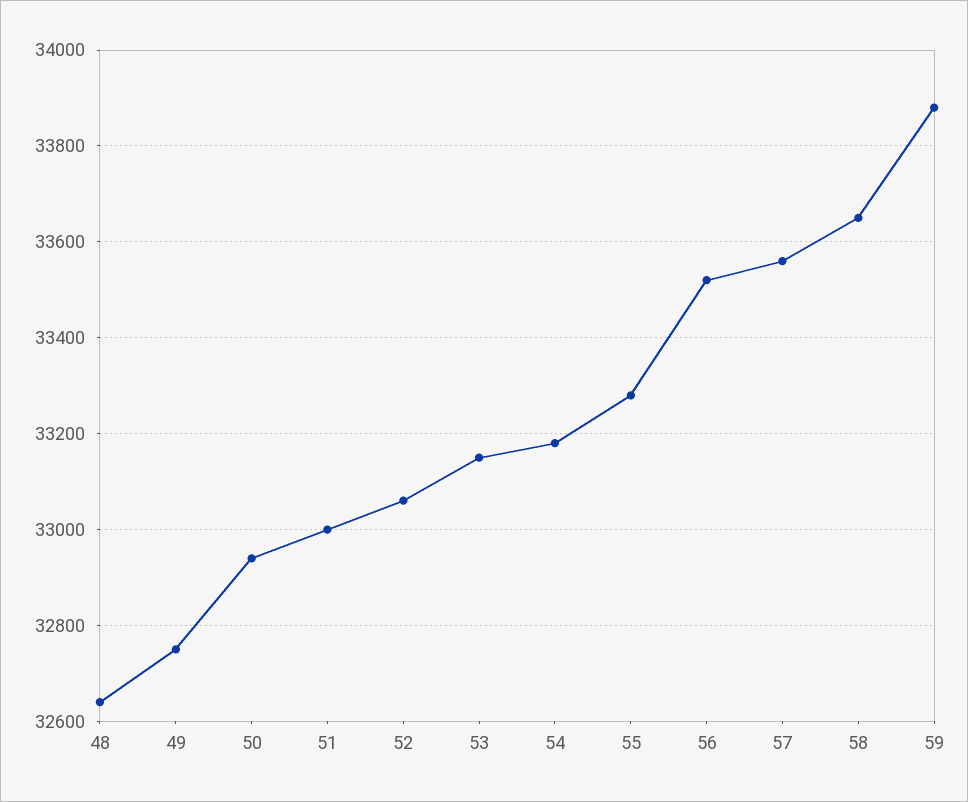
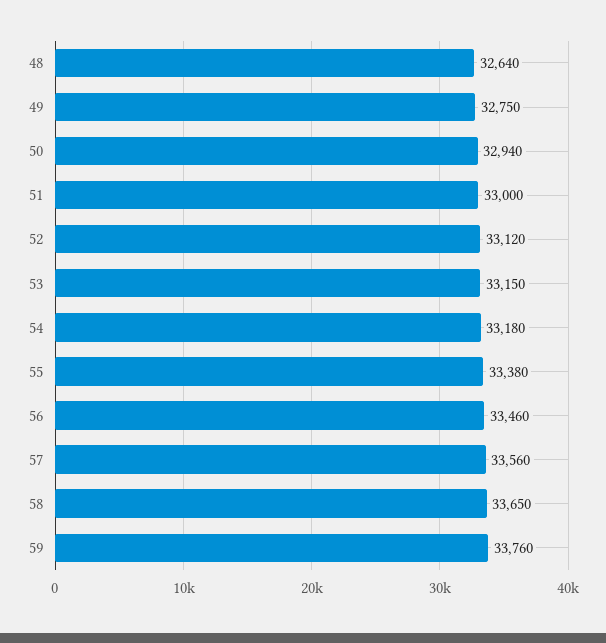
  {
    "48": 32640,
    "49": 32750,
    "50": 32940,
    "51": 33000,
-   "52": 33060,
+   "52": 33120,
    "53": 33150,
    "54": 33180,
-   "55": 33280,
+   "55": 33380,
-   "56": 33520,
+   "56": 33460,
    "57": 33560,
    "58": 33650,
-   "59": 33880
+   "59": 33760
  }

